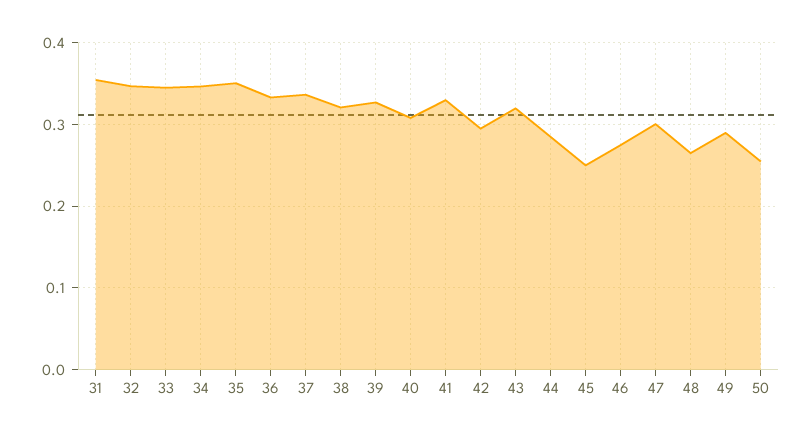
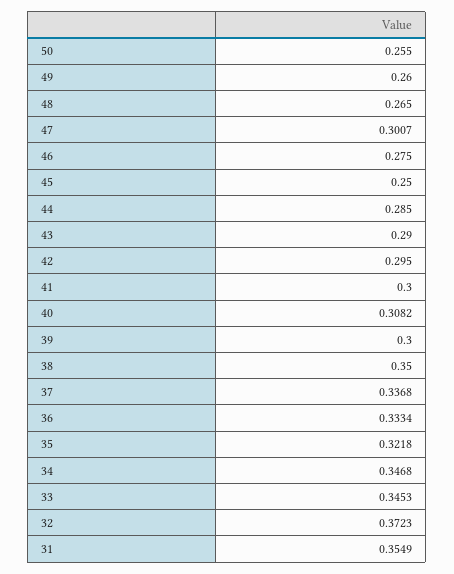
  {
    "31": 0.3549,
-   "32": 0.35,
+   "32": 0.3723,
    "33": 0.3453,
    "34": 0.3468,
-   "35": 0.35,
+   "35": 0.3218,
    "36": 0.3334,
    "37": 0.3368,
-   "38": 0.32,
+   "38": 0.35,
-   "39": 0.33,
+   "39": 0.3,
    "40": 0.3082,
-   "41": 0.33,
+   "41": 0.3,
    "42": 0.295,
-   "43": 0.32,
+   "43": 0.29,
    "44": 0.285,
    "45": 0.25,
    "46": 0.275,
    "47": 0.3007,
    "48": 0.265,
-   "49": 0.29,
+   "49": 0.26,
    "50": 0.255
  }

